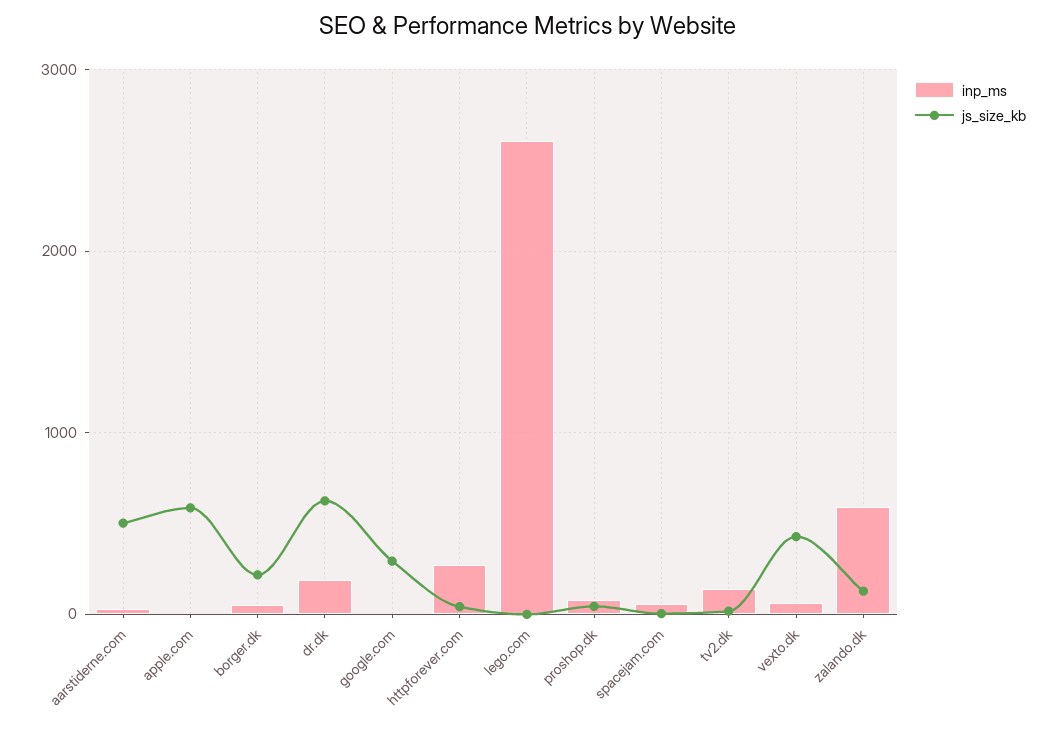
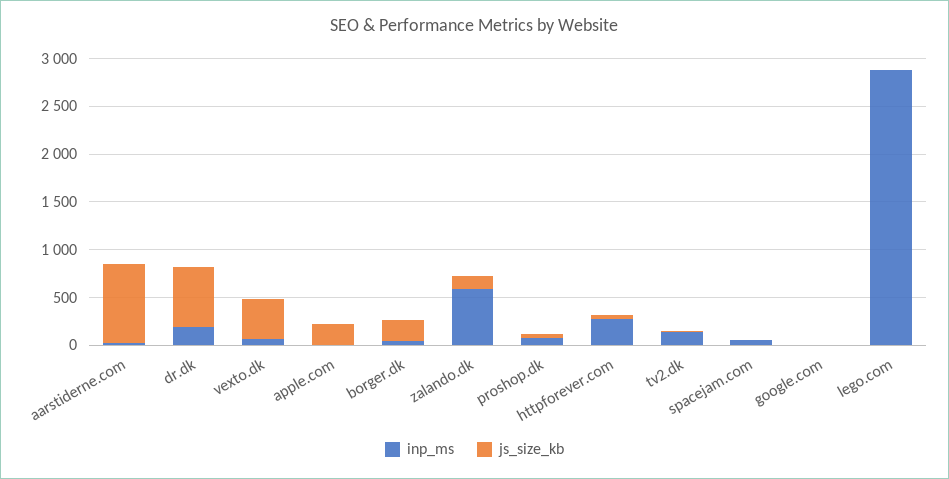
  {
    "inp_ms": {
      "aarstiderne.com": 0,
      "apple.com": 0,
      "borger.dk": 0,
      "dr.dk": 200,
      "google.com": 0,
      "httpforever.com": 300,
-     "lego.com": 2600,
+     "lego.com": 2900,
      "proshop.dk": 100,
      "spacejam.com": 100,
      "tv2.dk": 100,
      "vexto.dk": 100,
      "zalando.dk": 600
    },
    "js_size_kb": {
-     "aarstiderne.com": 500,
+     "aarstiderne.com": 800,
-     "apple.com": 600,
+     "apple.com": 200,
      "borger.dk": 200,
      "dr.dk": 600,
-     "google.com": 300,
+     "google.com": 0,
      "httpforever.com": 0,
      "lego.com": 0,
      "proshop.dk": 0,
      "spacejam.com": 0,
      "tv2.dk": 0,
      "vexto.dk": 400,
      "zalando.dk": 100
    }
  }

